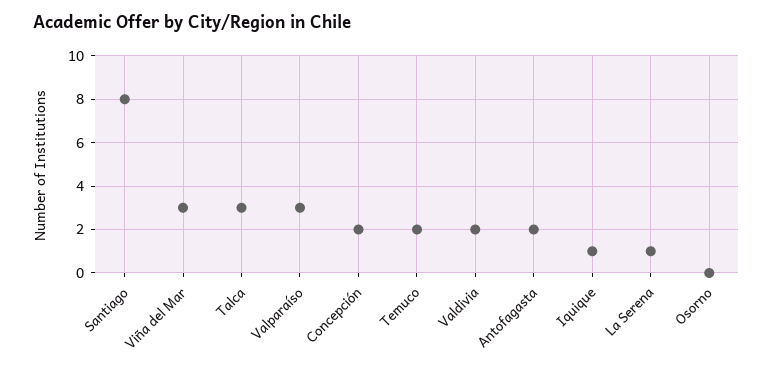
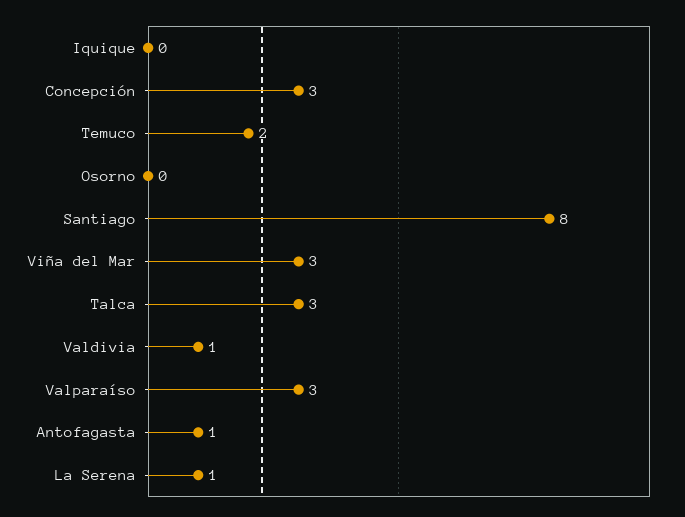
  {
    "Santiago": 8,
    "Viña del Mar": 3,
    "Talca": 3,
    "Valparaíso": 3,
-   "Concepción": 2,
+   "Concepción": 3,
    "Temuco": 2,
-   "Valdivia": 2,
+   "Valdivia": 1,
-   "Antofagasta": 2,
+   "Antofagasta": 1,
-   "Iquique": 1,
+   "Iquique": 0,
    "La Serena": 1,
    "Osorno": 0
  }

